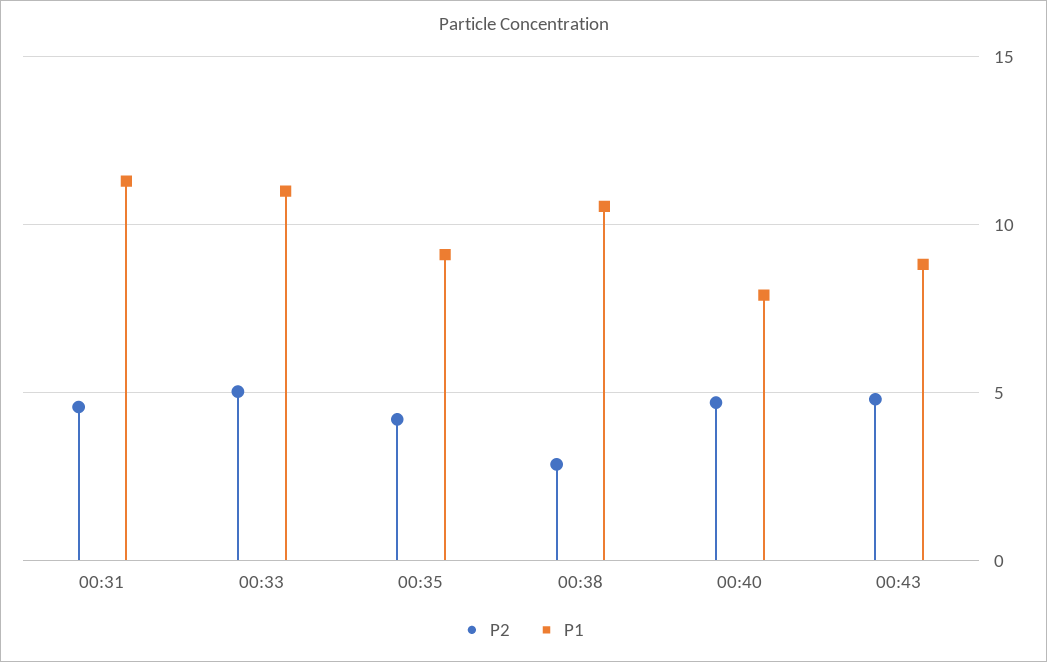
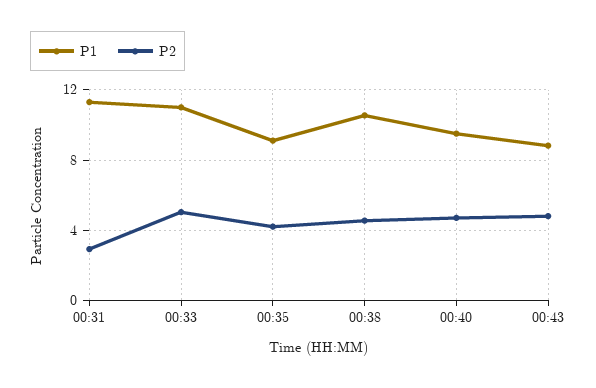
  {
    "P2": {
-     "00:31": 4.5,
+     "00:31": 3,
      "00:33": 5,
      "00:35": 4,
-     "00:38": 3,
+     "00:38": 4.5,
      "00:40": 4.5,
      "00:43": 5
    },
    "P1": {
      "00:31": 11.5,
      "00:33": 11,
      "00:35": 9,
      "00:38": 10.5,
-     "00:40": 8,
+     "00:40": 9.5,
      "00:43": 9
    }
  }

